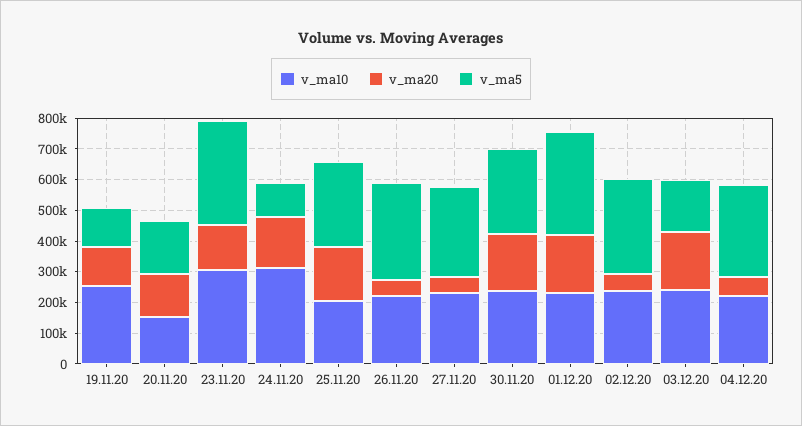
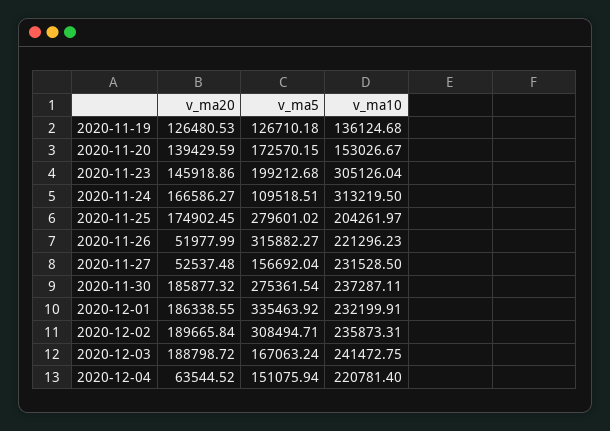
  {
    "v_ma10": {
-     "19.11.20": 250000,
+     "19.11.20": 136124.68,
      "20.11.20": 153026.67,
      "23.11.20": 305126.04,
      "24.11.20": 313219.5,
      "25.11.20": 204261.97,
      "26.11.20": 221296.23,
      "27.11.20": 231528.5,
      "30.11.20": 237287.11,
      "01.12.20": 232199.91,
      "02.12.20": 235873.31,
      "03.12.20": 241472.75,
      "04.12.20": 220781.4
    },
    "v_ma20": {
      "19.11.20": 126480.53,
      "20.11.20": 139429.59,
      "23.11.20": 145918.86,
      "24.11.20": 166586.27,
      "25.11.20": 174902.45,
      "26.11.20": 51977.99,
      "27.11.20": 52537.48,
      "30.11.20": 185877.32,
      "01.12.20": 186338.55,
-     "02.12.20": 50000,
+     "02.12.20": 189665.84,
      "03.12.20": 188798.72,
      "04.12.20": 63544.52
    },
    "v_ma5": {
      "19.11.20": 126710.18,
      "20.11.20": 172570.15,
-     "23.11.20": 350000,
+     "23.11.20": 199212.68,
      "24.11.20": 109518.51,
      "25.11.20": 279601.02,
      "26.11.20": 315882.27,
-     "27.11.20": 300000,
+     "27.11.20": 156692.04,
      "30.11.20": 275361.54,
      "01.12.20": 335463.92,
      "02.12.20": 308494.71,
      "03.12.20": 167063.24,
-     "04.12.20": 300000
+     "04.12.20": 151075.94
    }
  }

